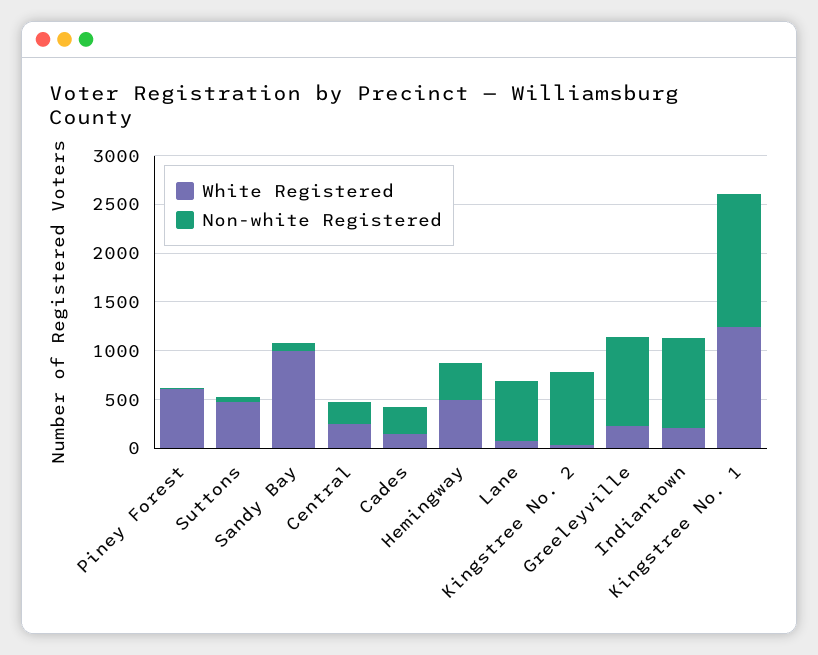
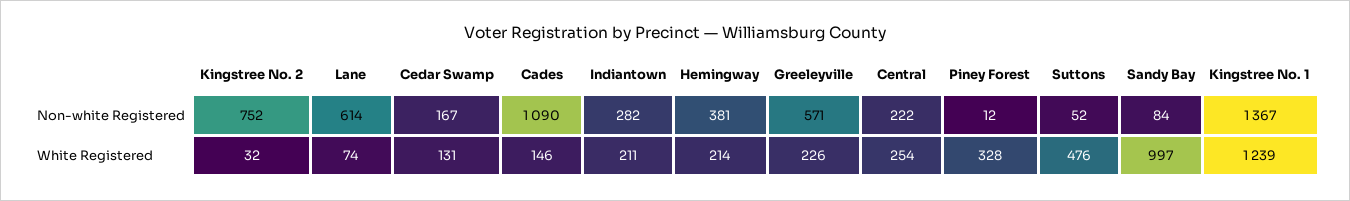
  {
    "White Registered": {
-     "Piney Forest": 600,
+     "Piney Forest": 328,
      "Suttons": 476,
      "Sandy Bay": 997,
      "Central": 254,
      "Cades": 146,
-     "Hemingway": 500,
+     "Hemingway": 214,
      "Lane": 74,
      "Kingstree No. 2": 32,
      "Greeleyville": 226,
      "Indiantown": 211,
-     "Kingstree No. 1": 1239
+     "Kingstree No. 1": 1239,
+     "Cedar Swamp": 131
    },
    "Non-white Registered": {
      "Piney Forest": 12,
      "Suttons": 52,
      "Sandy Bay": 84,
      "Central": 222,
-     "Cades": 300,
+     "Cades": 1090,
      "Hemingway": 381,
      "Lane": 614,
      "Kingstree No. 2": 752,
-     "Greeleyville": 900,
+     "Greeleyville": 571,
-     "Indiantown": 900,
+     "Indiantown": 282,
-     "Kingstree No. 1": 1367
+     "Kingstree No. 1": 1367,
+     "Cedar Swamp": 167
    }
  }

